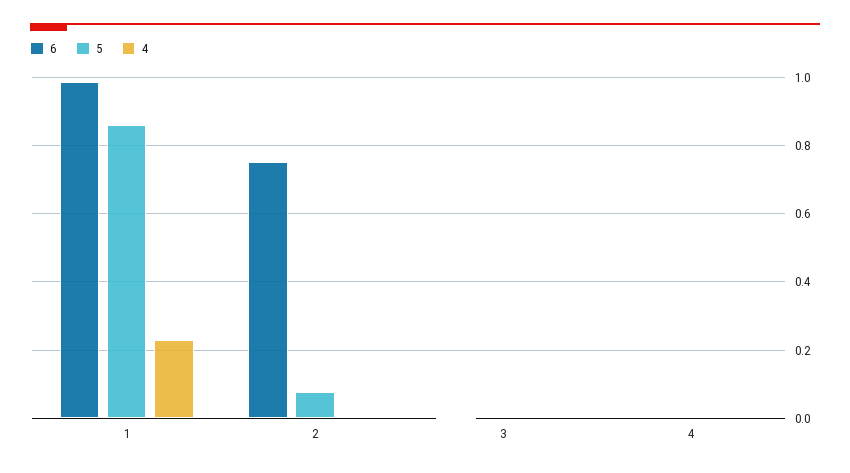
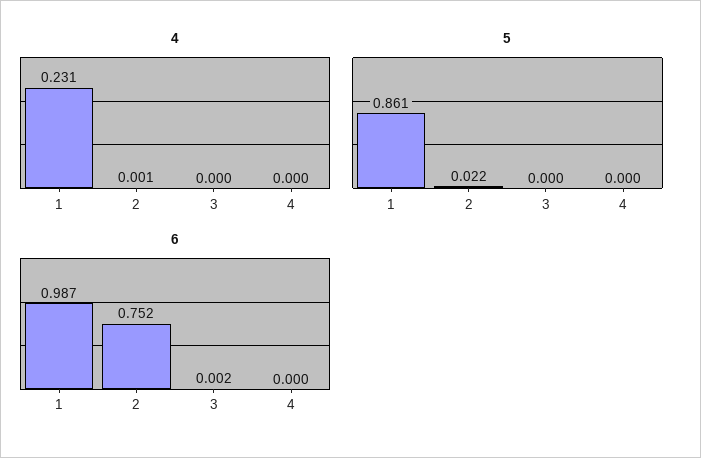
  {
    "6": {
      "1": 0.987,
      "2": 0.752,
      "3": 0.002,
      "4": 0
    },
    "5": {
      "1": 0.861,
-     "2": 0.08,
+     "2": 0.022,
      "3": 0,
      "4": 0
    },
    "4": {
      "1": 0.231,
      "2": 0.001,
      "3": 0,
      "4": 0
    }
  }

